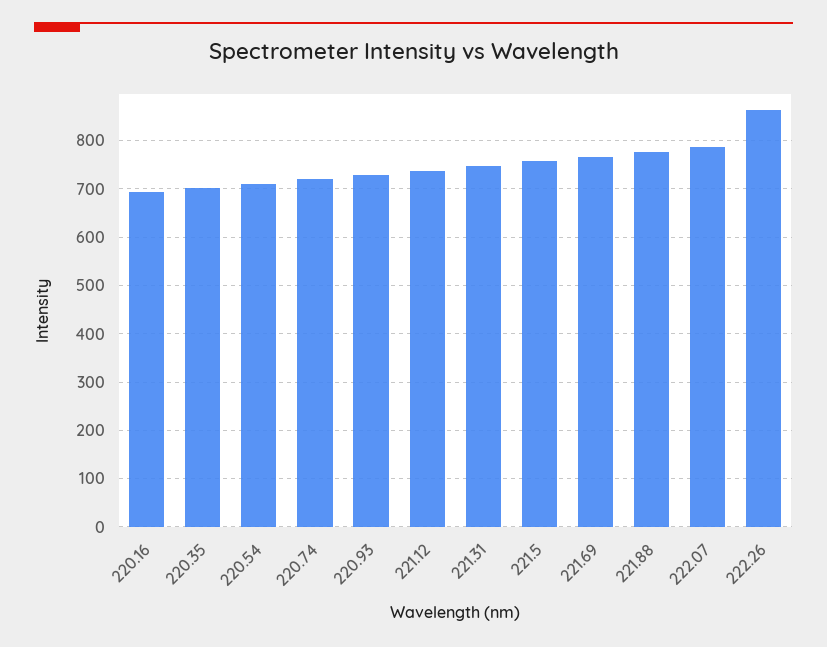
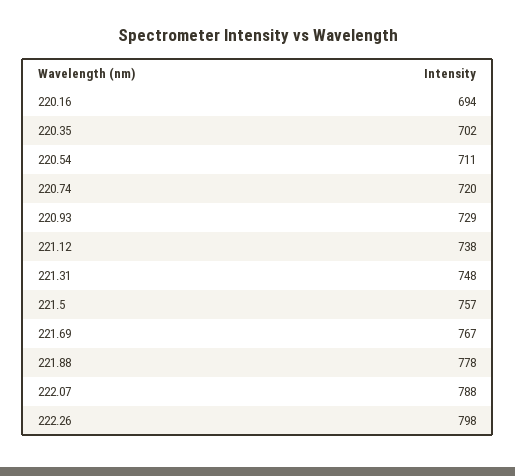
  {
    "220.16": 694,
    "220.35": 702,
    "220.54": 711,
    "220.74": 720,
    "220.93": 729,
    "221.12": 738,
    "221.31": 748,
    "221.5": 757,
    "221.69": 767,
    "221.88": 778,
    "222.07": 788,
-   "222.26": 860
+   "222.26": 798
  }

